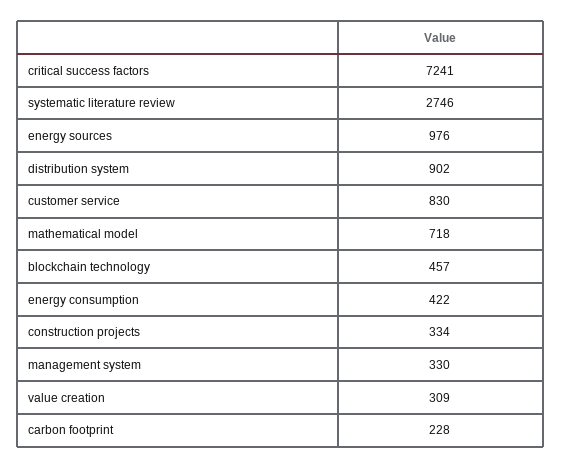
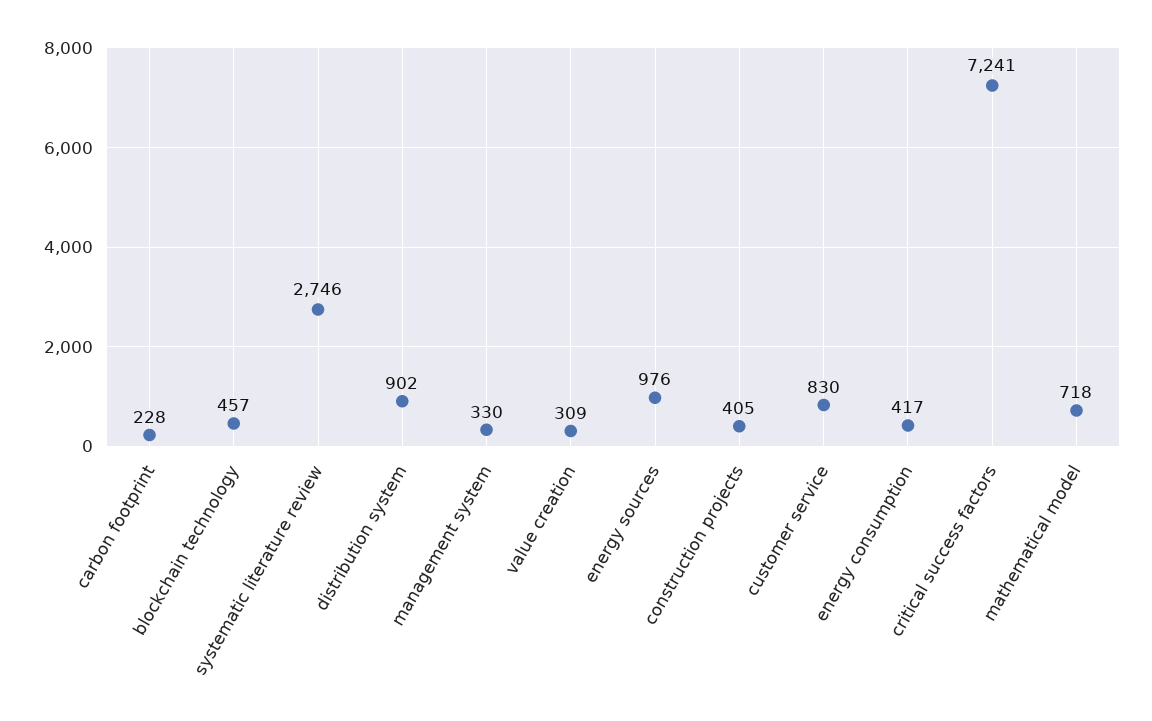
  {
    "critical success factors": 7241,
    "systematic literature review": 2746,
    "energy sources": 976,
    "distribution system": 902,
    "customer service": 830,
    "mathematical model": 718,
    "blockchain technology": 457,
-   "energy consumption": 422,
+   "energy consumption": 417,
-   "construction projects": 334,
+   "construction projects": 405,
    "management system": 330,
    "value creation": 309,
    "carbon footprint": 228
  }

